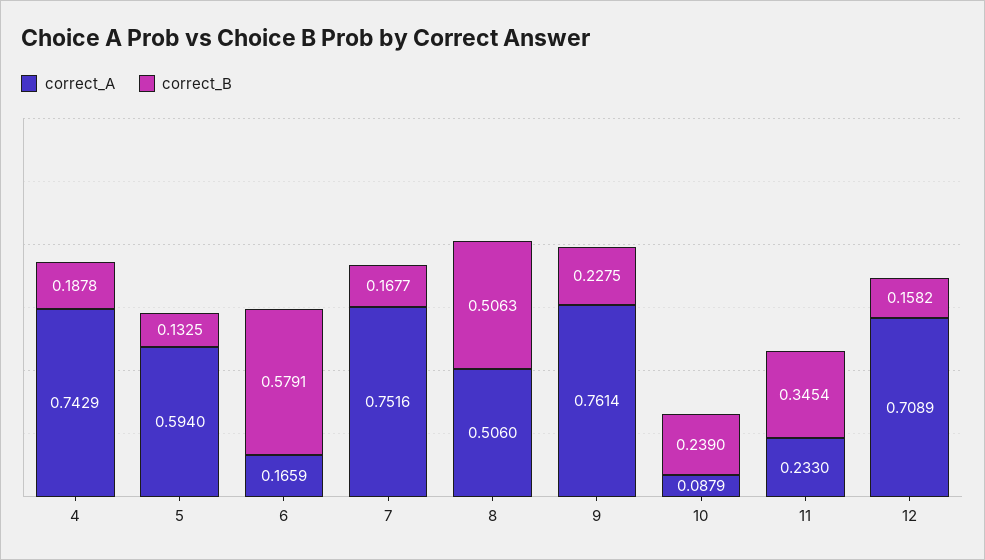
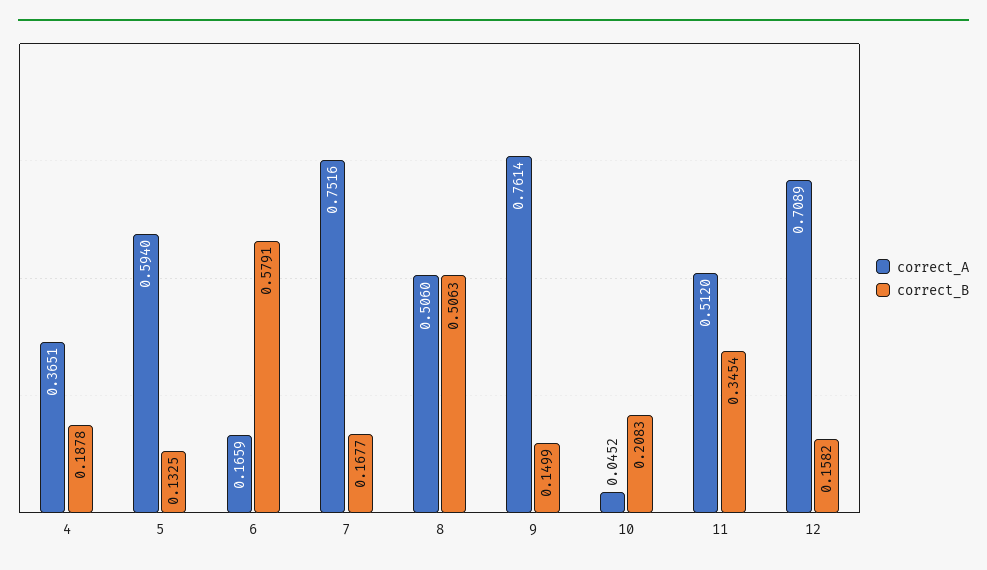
  {
    "correct_A": {
-     "4": 0.7429,
+     "4": 0.3651,
      "5": 0.594,
      "6": 0.1659,
      "7": 0.7516,
      "8": 0.506,
      "9": 0.7614,
-     "10": 0.0879,
+     "10": 0.0452,
-     "11": 0.233,
+     "11": 0.512,
      "12": 0.7089
    },
    "correct_B": {
      "4": 0.1878,
      "5": 0.1325,
      "6": 0.5791,
      "7": 0.1677,
      "8": 0.5063,
-     "9": 0.2275,
+     "9": 0.1499,
-     "10": 0.239,
+     "10": 0.2083,
      "11": 0.3454,
      "12": 0.1582
    }
  }

